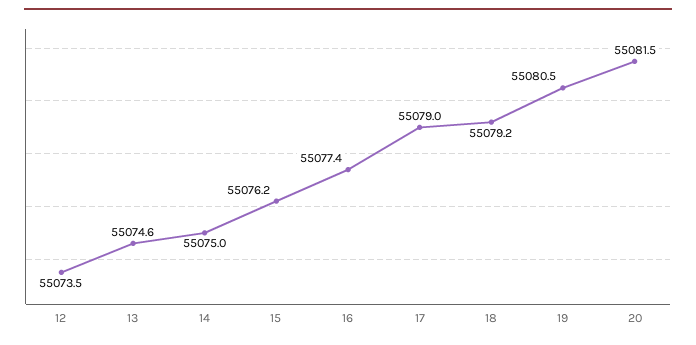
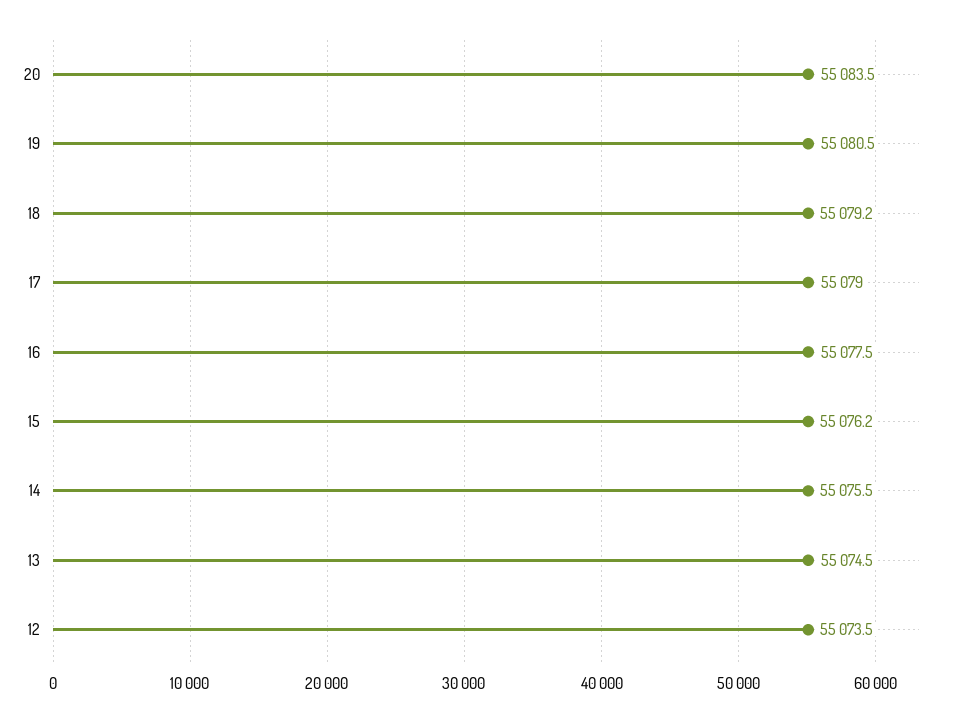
  {
    "12": 55073.5,
-   "13": 55074.6,
+   "13": 55074.5,
-   "14": 55075,
+   "14": 55075.5,
    "15": 55076.2,
-   "16": 55077.4,
+   "16": 55077.5,
    "17": 55079,
    "18": 55079.2,
    "19": 55080.5,
-   "20": 55081.5
+   "20": 55083.5
  }

